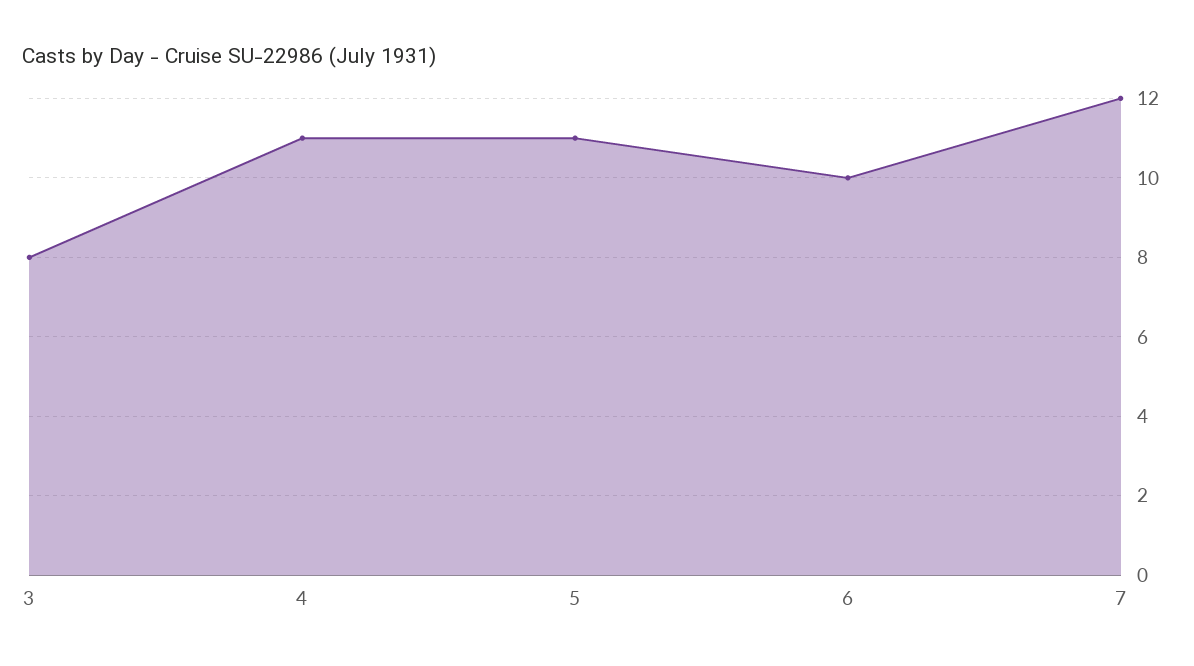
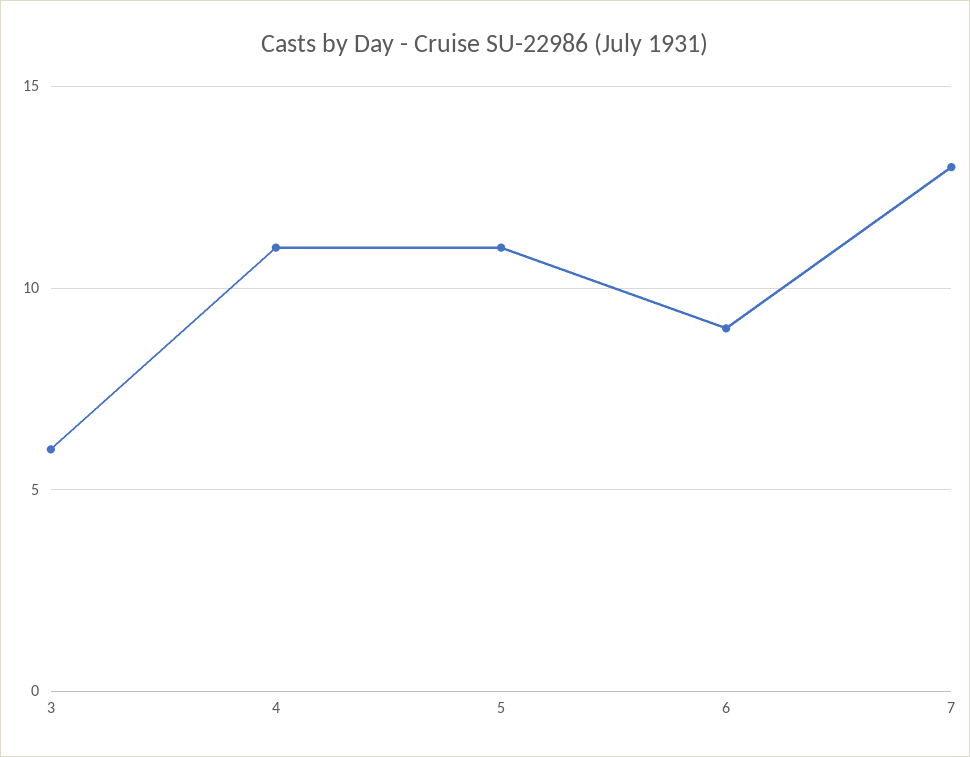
  {
-   "3": 8,
+   "3": 6,
    "4": 11,
    "5": 11,
-   "6": 10,
+   "6": 9,
-   "7": 12
+   "7": 13
  }

